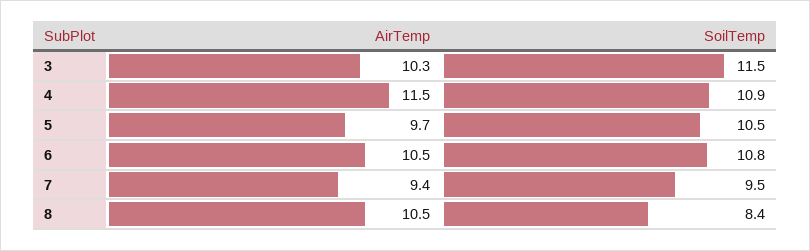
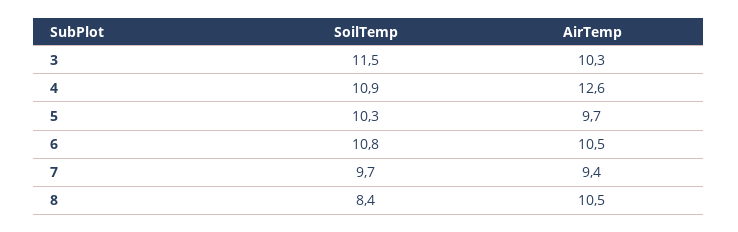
  {
    "AirTemp": {
      "3": 10.3,
-     "4": 11.5,
+     "4": 12.6,
      "5": 9.7,
      "6": 10.5,
      "7": 9.4,
      "8": 10.5
    },
    "SoilTemp": {
      "3": 11.5,
      "4": 10.9,
-     "5": 10.5,
+     "5": 10.3,
      "6": 10.8,
-     "7": 9.5,
+     "7": 9.7,
      "8": 8.4
    }
  }

